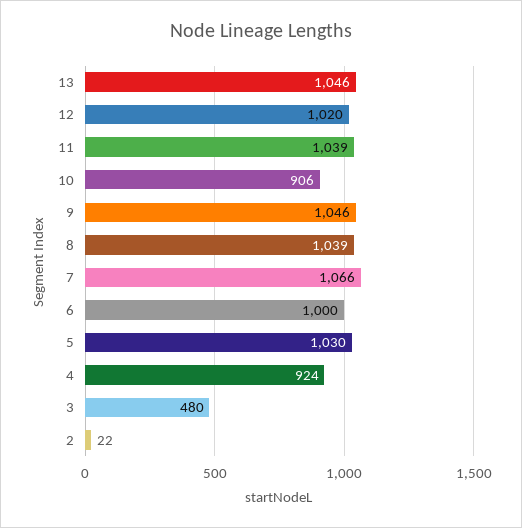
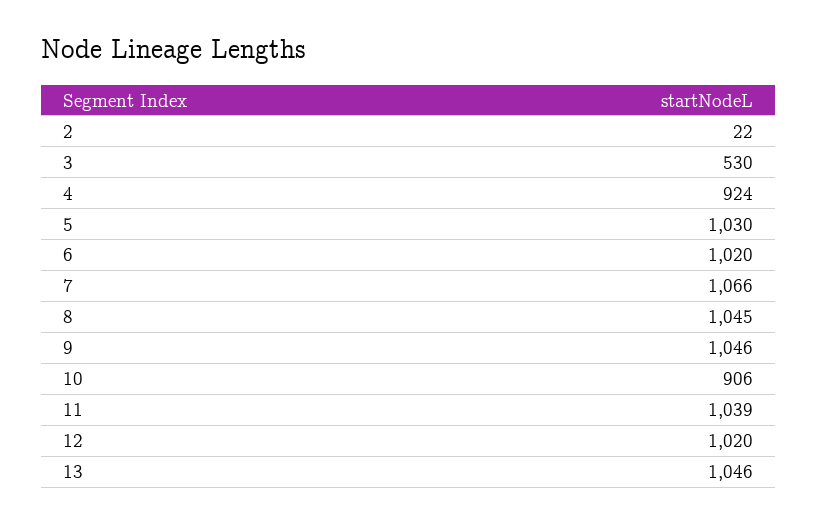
  {
    "13": 1046,
    "12": 1020,
    "11": 1039,
    "10": 906,
    "9": 1046,
-   "8": 1039,
+   "8": 1045,
    "7": 1066,
-   "6": 1000,
+   "6": 1020,
    "5": 1030,
    "4": 924,
-   "3": 480,
+   "3": 530,
    "2": 22
  }

